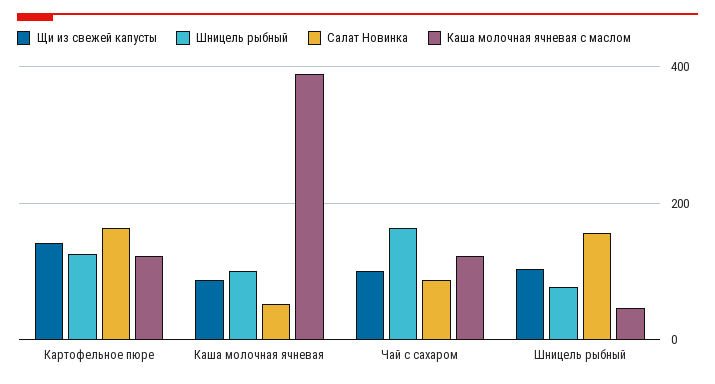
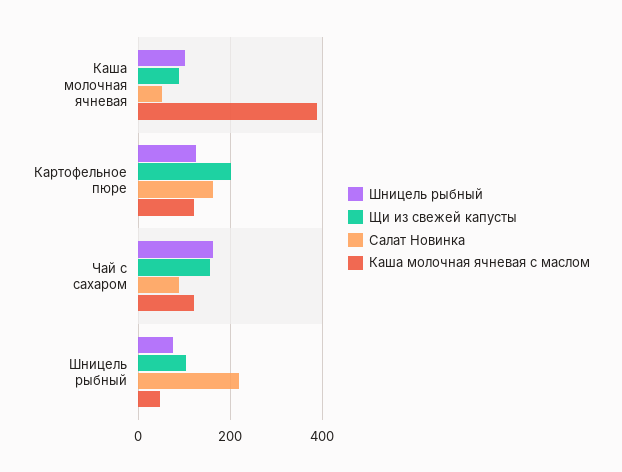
  {
    "Щи из свежей капусты": {
-     "Картофельное пюре": 140,
+     "Картофельное пюре": 200,
      "Каша молочная ячневая": 80,
-     "Чай с сахаром": 100,
+     "Чай с сахаром": 160,
      "Шницель рыбный": 100
    },
    "Шницель рыбный": {
      "Картофельное пюре": 120,
      "Каша молочная ячневая": 100,
      "Чай с сахаром": 160,
      "Шницель рыбный": 80
    },
    "Салат Новинка": {
      "Картофельное пюре": 160,
      "Каша молочная ячневая": 60,
      "Чай с сахаром": 80,
-     "Шницель рыбный": 160
+     "Шницель рыбный": 220
    },
    "Каша молочная ячневая с маслом": {
      "Картофельное пюре": 120,
      "Каша молочная ячневая": 380,
      "Чай с сахаром": 120,
      "Шницель рыбный": 40
    }
  }

